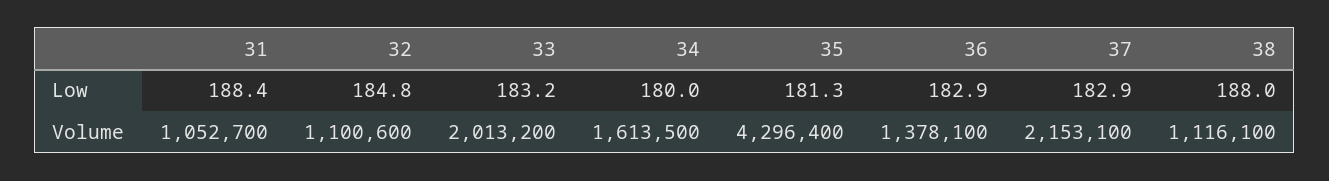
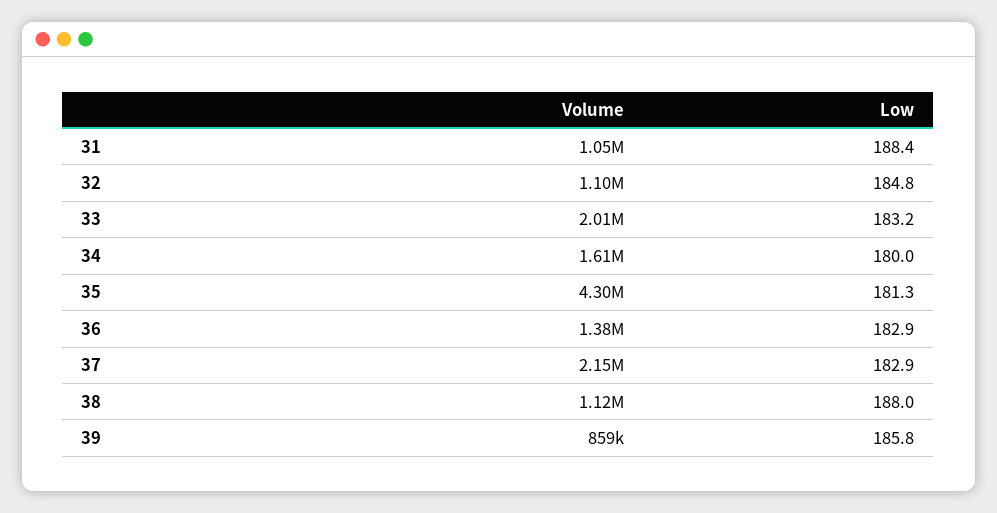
  {
    "31": {
      "Low": 188.4,
      "Volume": 1052700
    },
    "32": {
      "Low": 184.8,
      "Volume": 1100600
    },
    "33": {
      "Low": 183.2,
      "Volume": 2013200
    },
    "34": {
      "Low": 180,
      "Volume": 1613500
    },
    "35": {
      "Low": 181.3,
      "Volume": 4296400
    },
    "36": {
      "Low": 182.9,
      "Volume": 1378100
    },
    "37": {
      "Low": 182.9,
      "Volume": 2153100
    },
    "38": {
      "Low": 188,
      "Volume": 1116100
-   }
+   },
+   "39": {
+     "Volume": 859000,
+     "Low": 185.8
+   }
  }

